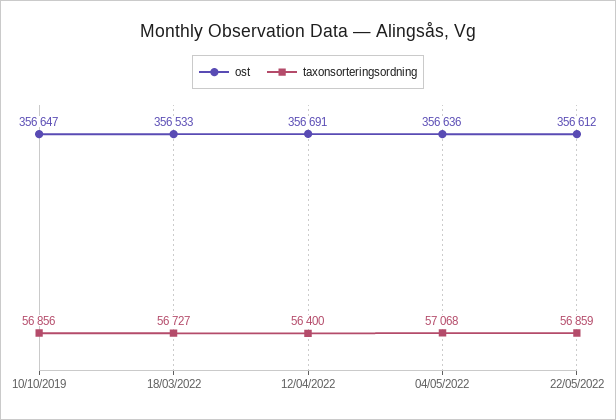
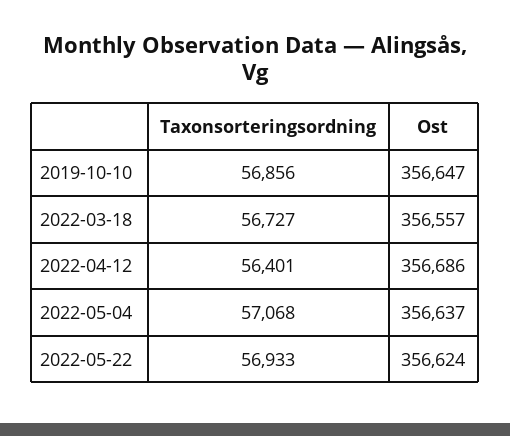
  {
    "ost": {
      "10/10/2019": 356647,
-     "18/03/2022": 356533,
+     "18/03/2022": 356557,
-     "12/04/2022": 356691,
+     "12/04/2022": 356686,
-     "04/05/2022": 356636,
+     "04/05/2022": 356637,
-     "22/05/2022": 356612
+     "22/05/2022": 356624
    },
    "taxonsorteringsordning": {
      "10/10/2019": 56856,
      "18/03/2022": 56727,
-     "12/04/2022": 56400,
+     "12/04/2022": 56401,
      "04/05/2022": 57068,
-     "22/05/2022": 56859
+     "22/05/2022": 56933
    }
  }

